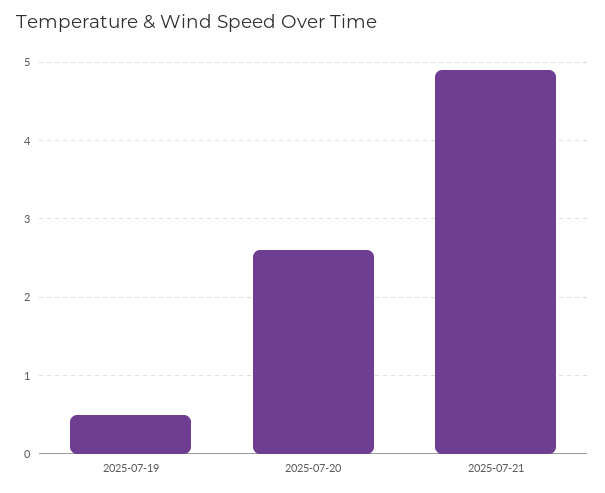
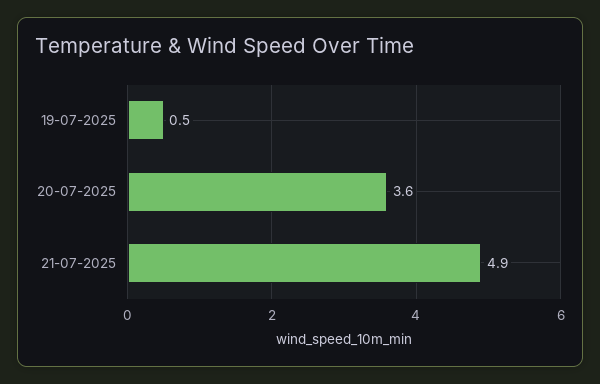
  {
    "2025-07-19": 0.5,
-   "2025-07-20": 2.6,
+   "2025-07-20": 3.6,
    "2025-07-21": 4.9
  }

